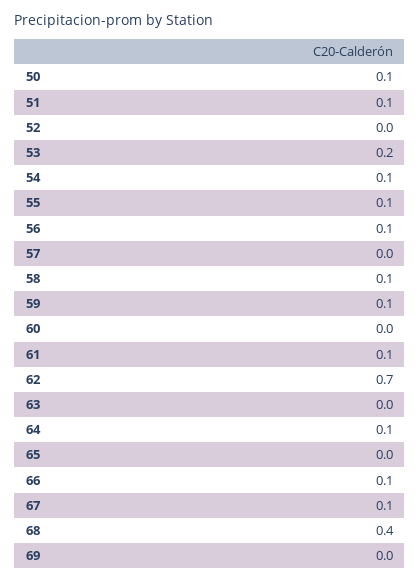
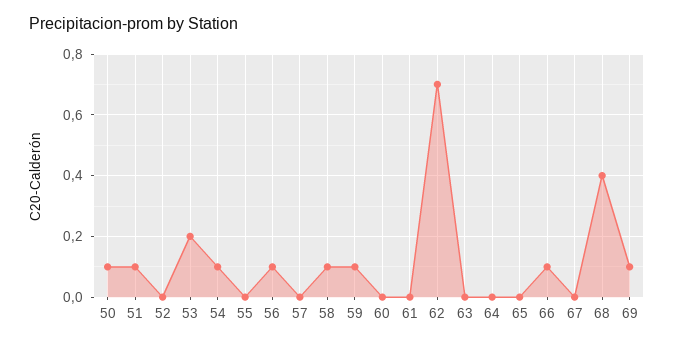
  {
    "50": 0.1,
    "51": 0.1,
    "52": 0,
    "53": 0.2,
    "54": 0.1,
-   "55": 0.1,
+   "55": 0,
    "56": 0.1,
    "57": 0,
    "58": 0.1,
    "59": 0.1,
    "60": 0,
-   "61": 0.1,
+   "61": 0,
    "62": 0.7,
    "63": 0,
-   "64": 0.1,
+   "64": 0,
    "65": 0,
    "66": 0.1,
-   "67": 0.1,
+   "67": 0,
    "68": 0.4,
-   "69": 0
+   "69": 0.1
  }

